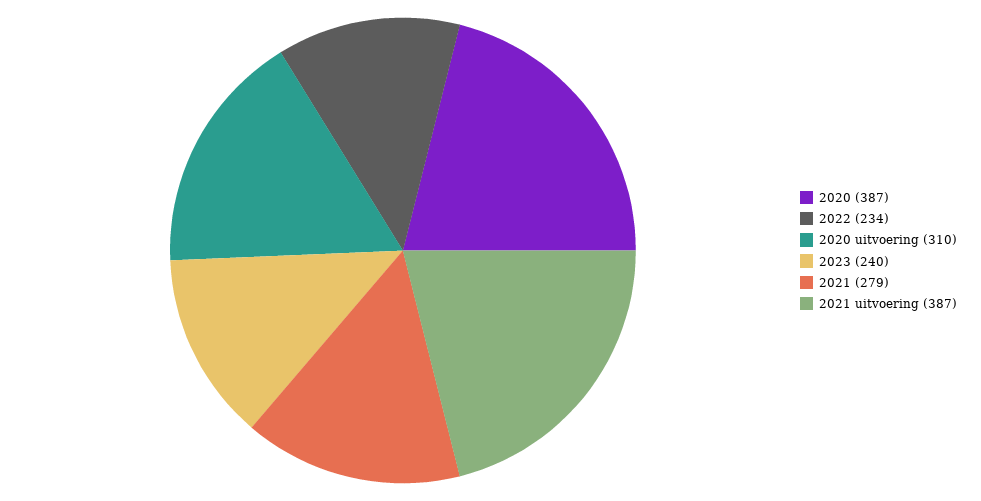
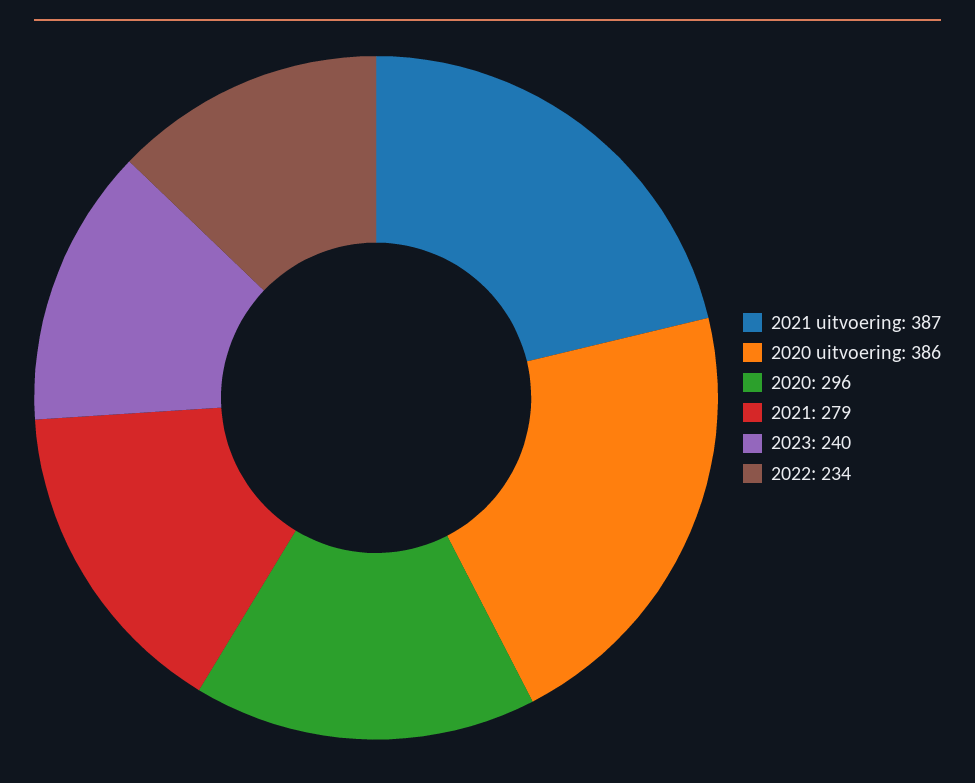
  {
-   "2020": 387,
+   "2020": 296,
    "2022": 234,
-   "2020 uitvoering": 310,
+   "2020 uitvoering": 386,
    "2023": 240,
    "2021": 279,
    "2021 uitvoering": 387
  }

